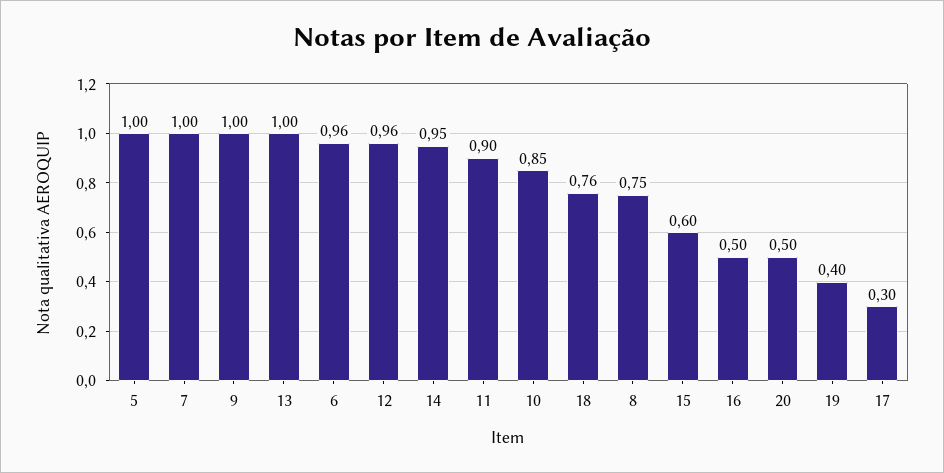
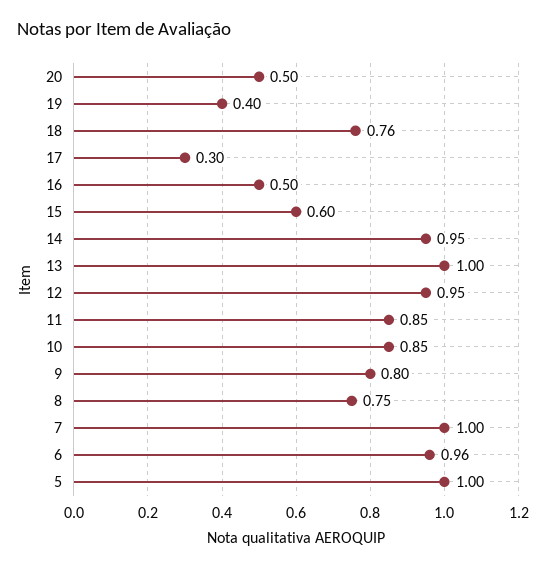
  {
    "5": 1,
    "7": 1,
-   "9": 1,
+   "9": 0.8,
    "13": 1,
    "6": 0.96,
-   "12": 0.96,
+   "12": 0.95,
    "14": 0.95,
-   "11": 0.9,
+   "11": 0.85,
    "10": 0.85,
    "18": 0.76,
    "8": 0.75,
    "15": 0.6,
    "16": 0.5,
    "20": 0.5,
    "19": 0.4,
    "17": 0.3
  }

